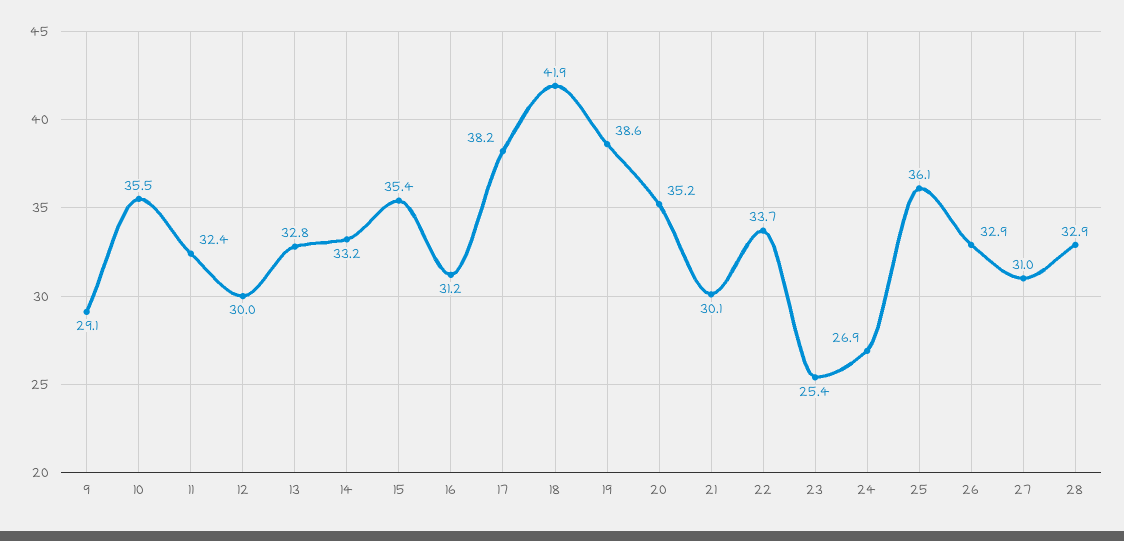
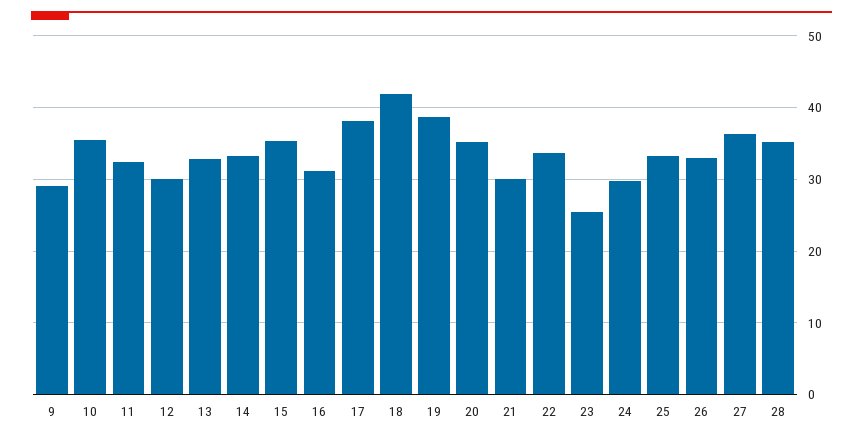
  {
    "9": 29.1,
    "10": 35.5,
    "11": 32.4,
    "12": 30,
    "13": 32.8,
    "14": 33.2,
    "15": 35.4,
    "16": 31.2,
    "17": 38.2,
    "18": 41.9,
    "19": 38.6,
    "20": 35.2,
    "21": 30.1,
    "22": 33.7,
    "23": 25.4,
-   "24": 26.9,
+   "24": 30,
-   "25": 36.1,
+   "25": 33,
    "26": 32.9,
-   "27": 31,
+   "27": 36,
-   "28": 32.9
+   "28": 35
  }

